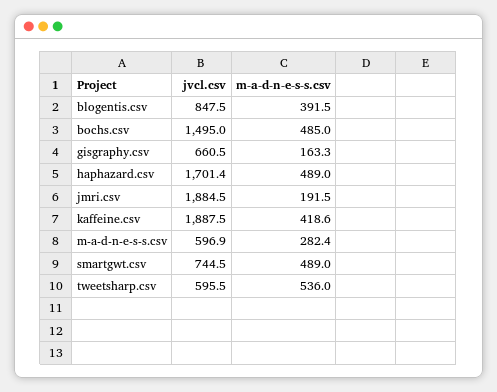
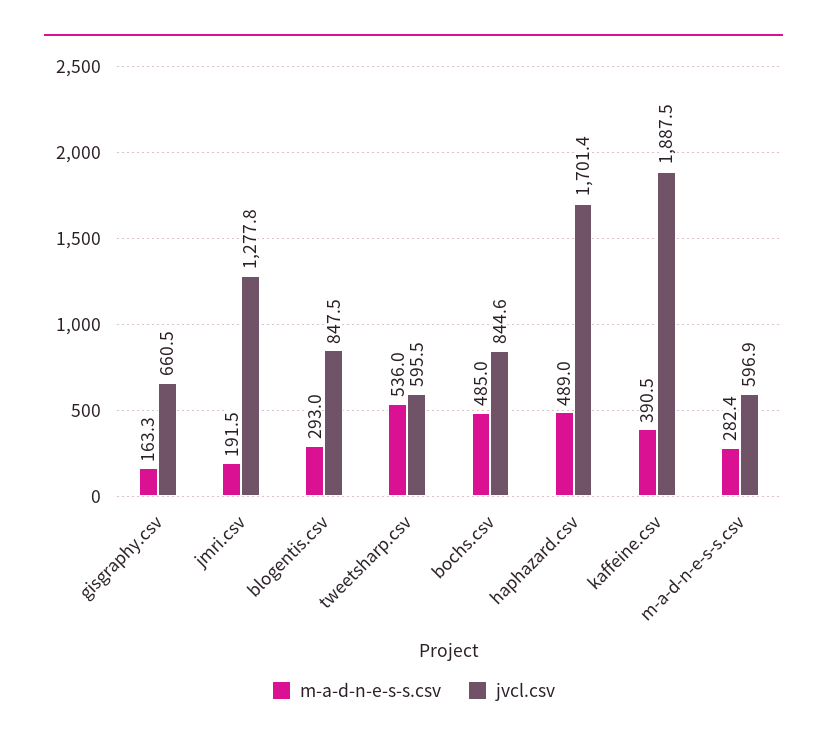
  {
    "jvcl.csv": {
      "blogentis.csv": 847.5,
-     "bochs.csv": 1495,
+     "bochs.csv": 844.6,
      "gisgraphy.csv": 660.5,
      "haphazard.csv": 1701.4,
-     "jmri.csv": 1884.5,
+     "jmri.csv": 1277.8,
      "kaffeine.csv": 1887.5,
      "m-a-d-n-e-s-s.csv": 596.9,
-     "smartgwt.csv": 744.5,
      "tweetsharp.csv": 595.5
    },
    "m-a-d-n-e-s-s.csv": {
-     "blogentis.csv": 391.5,
+     "blogentis.csv": 293,
      "bochs.csv": 485,
      "gisgraphy.csv": 163.3,
      "haphazard.csv": 489,
      "jmri.csv": 191.5,
-     "kaffeine.csv": 418.6,
+     "kaffeine.csv": 390.5,
      "m-a-d-n-e-s-s.csv": 282.4,
-     "smartgwt.csv": 489,
      "tweetsharp.csv": 536
    }
  }

